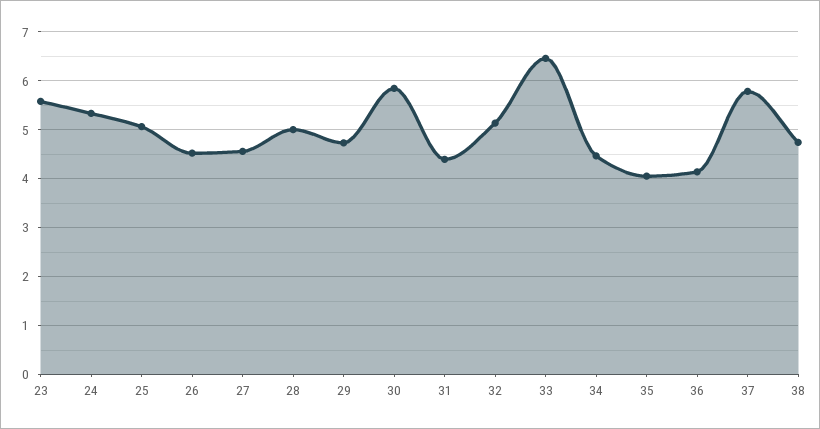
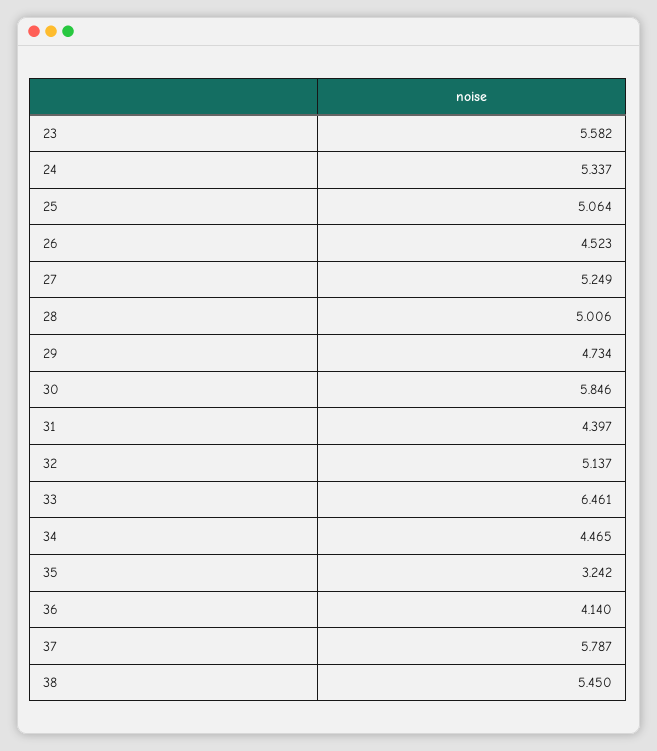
  {
    "23": 5.582,
    "24": 5.337,
    "25": 5.064,
    "26": 4.523,
-   "27": 4.6,
+   "27": 5.249,
    "28": 5.006,
    "29": 4.734,
    "30": 5.846,
    "31": 4.397,
    "32": 5.137,
    "33": 6.461,
    "34": 4.465,
-   "35": 4,
+   "35": 3.242,
    "36": 4.14,
    "37": 5.787,
-   "38": 4.8
+   "38": 5.45
  }

